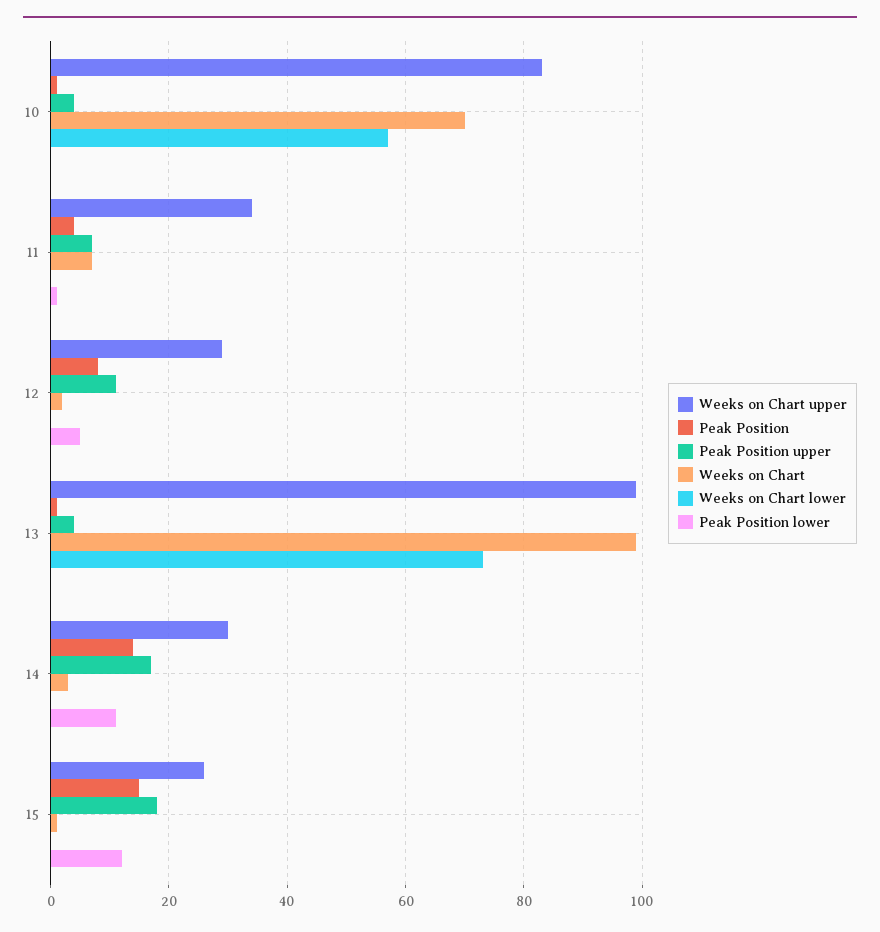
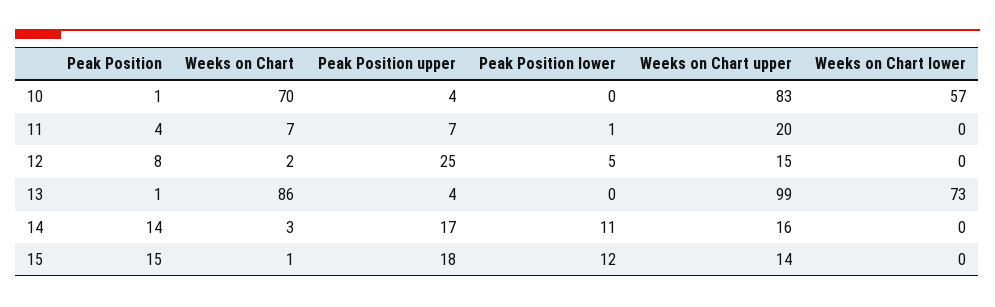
  {
    "Weeks on Chart upper": {
      "10": 83,
-     "11": 35,
+     "11": 20,
-     "12": 30,
+     "12": 15,
      "13": 99,
-     "14": 30,
+     "14": 16,
-     "15": 25
+     "15": 14
    },
    "Peak Position": {
      "10": 1,
      "11": 4,
      "12": 8,
      "13": 1,
      "14": 14,
      "15": 15
    },
    "Peak Position upper": {
      "10": 4,
      "11": 7,
-     "12": 10,
+     "12": 25,
      "13": 4,
      "14": 17,
      "15": 18
    },
    "Weeks on Chart": {
      "10": 70,
      "11": 7,
      "12": 2,
-     "13": 100,
+     "13": 86,
      "14": 3,
      "15": 1
    },
    "Weeks on Chart lower": {
      "10": 57,
      "11": 0,
      "12": 0,
      "13": 73,
      "14": 0,
      "15": 0
    },
    "Peak Position lower": {
      "10": 0,
      "11": 1,
      "12": 5,
      "13": 0,
      "14": 11,
      "15": 12
    }
  }

